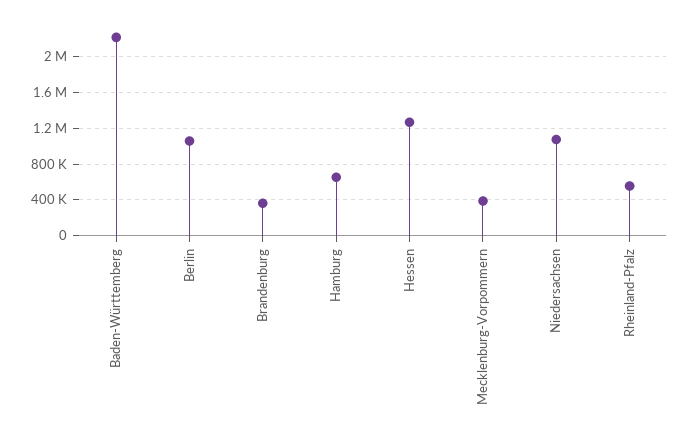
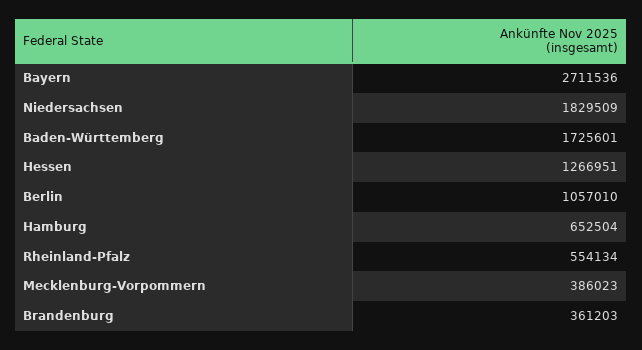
  {
-   "Baden-Württemberg": 2200000,
+   "Baden-Württemberg": 1725601,
    "Berlin": 1057010,
    "Brandenburg": 361203,
    "Hamburg": 652504,
    "Hessen": 1266951,
    "Mecklenburg-Vorpommern": 386023,
-   "Niedersachsen": 1100000,
+   "Niedersachsen": 1829509,
-   "Rheinland-Pfalz": 554134
+   "Rheinland-Pfalz": 554134,
+   "Bayern": 2711536
  }

